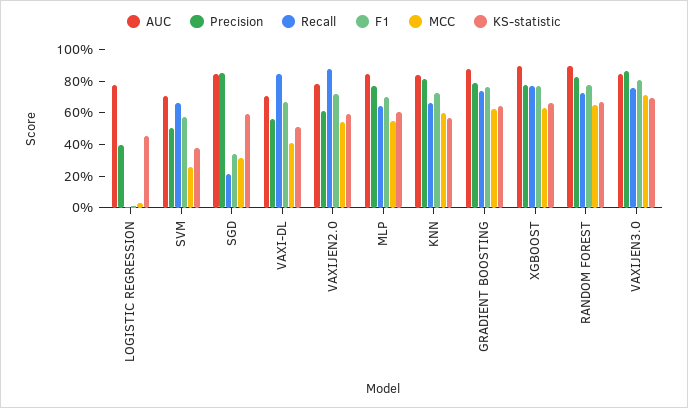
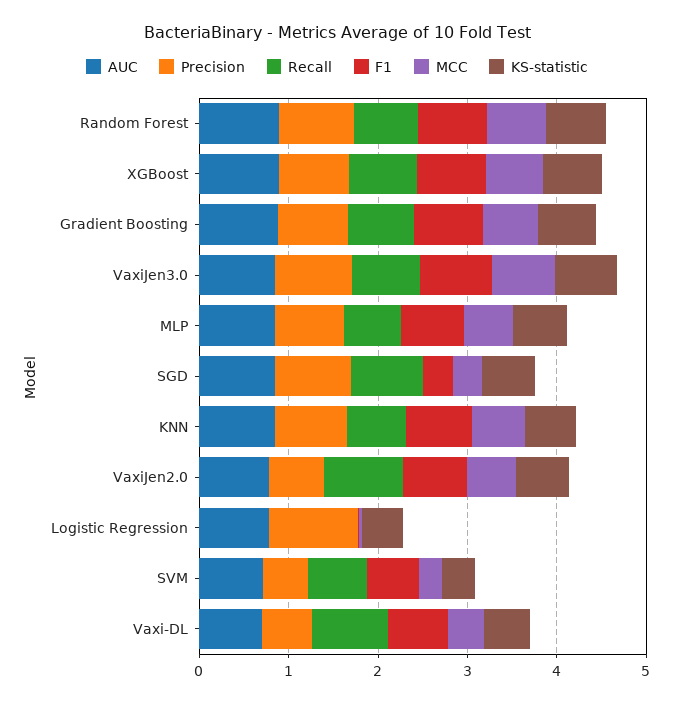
  {
    "AUC": {
      "LOGISTIC REGRESSION": 0.8,
      "SVM": 0.7,
      "SGD": 0.8,
      "VAXI-DL": 0.7,
      "VAXIJEN2.0": 0.8,
      "MLP": 0.8,
      "KNN": 0.8,
      "GRADIENT BOOSTING": 0.9,
      "XGBOOST": 0.9,
      "RANDOM FOREST": 0.9,
      "VAXIJEN3.0": 0.8
    },
    "Precision": {
-     "LOGISTIC REGRESSION": 0.4,
+     "LOGISTIC REGRESSION": 1,
      "SVM": 0.5,
      "SGD": 0.9,
      "VAXI-DL": 0.6,
      "VAXIJEN2.0": 0.6,
      "MLP": 0.8,
      "KNN": 0.8,
      "GRADIENT BOOSTING": 0.8,
      "XGBOOST": 0.8,
      "RANDOM FOREST": 0.8,
      "VAXIJEN3.0": 0.9
    },
    "Recall": {
      "LOGISTIC REGRESSION": 0,
      "SVM": 0.7,
-     "SGD": 0.2,
+     "SGD": 0.8,
      "VAXI-DL": 0.8,
      "VAXIJEN2.0": 0.9,
      "MLP": 0.6,
      "KNN": 0.7,
      "GRADIENT BOOSTING": 0.7,
      "XGBOOST": 0.8,
      "RANDOM FOREST": 0.7,
      "VAXIJEN3.0": 0.8
    },
    "F1": {
      "LOGISTIC REGRESSION": 0,
      "SVM": 0.6,
      "SGD": 0.3,
      "VAXI-DL": 0.7,
      "VAXIJEN2.0": 0.7,
      "MLP": 0.7,
      "KNN": 0.7,
      "GRADIENT BOOSTING": 0.8,
      "XGBOOST": 0.8,
      "RANDOM FOREST": 0.8,
      "VAXIJEN3.0": 0.8
    },
    "MCC": {
      "LOGISTIC REGRESSION": 0,
      "SVM": 0.3,
      "SGD": 0.3,
      "VAXI-DL": 0.4,
      "VAXIJEN2.0": 0.5,
      "MLP": 0.6,
      "KNN": 0.6,
      "GRADIENT BOOSTING": 0.6,
      "XGBOOST": 0.6,
      "RANDOM FOREST": 0.7,
      "VAXIJEN3.0": 0.7
    },
    "KS-statistic": {
      "LOGISTIC REGRESSION": 0.5,
      "SVM": 0.4,
      "SGD": 0.6,
      "VAXI-DL": 0.5,
      "VAXIJEN2.0": 0.6,
      "MLP": 0.6,
      "KNN": 0.6,
      "GRADIENT BOOSTING": 0.6,
      "XGBOOST": 0.7,
      "RANDOM FOREST": 0.7,
      "VAXIJEN3.0": 0.7
    }
  }

